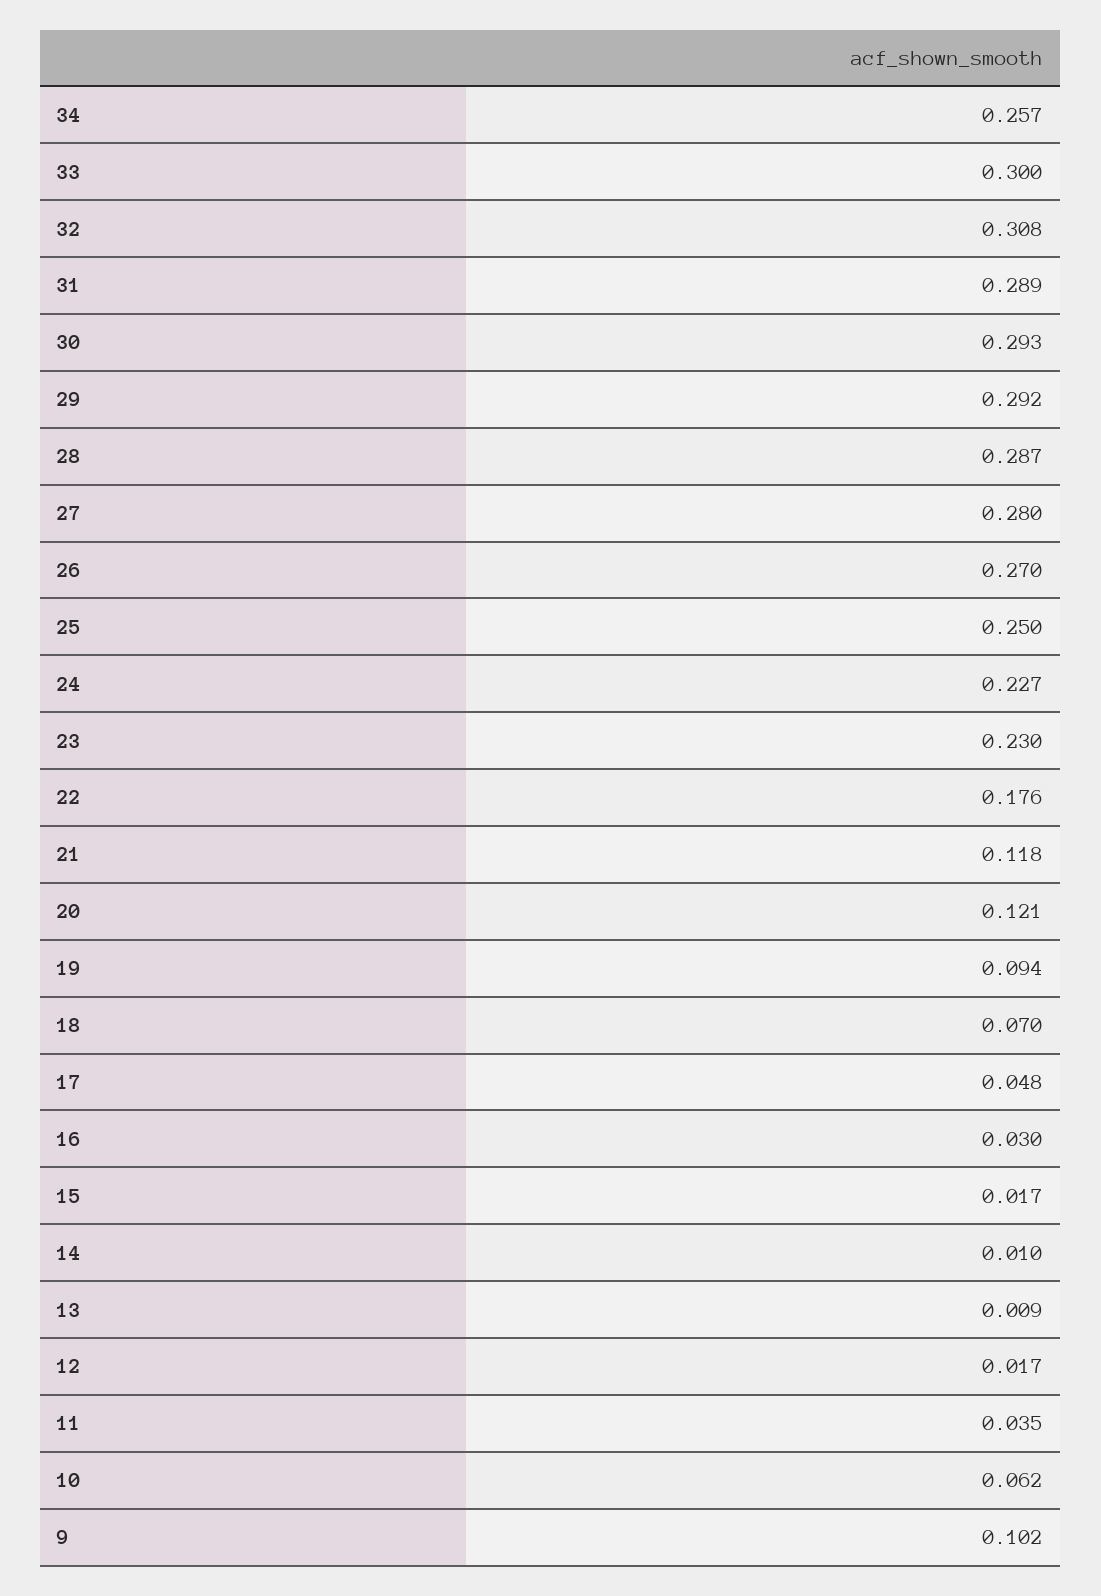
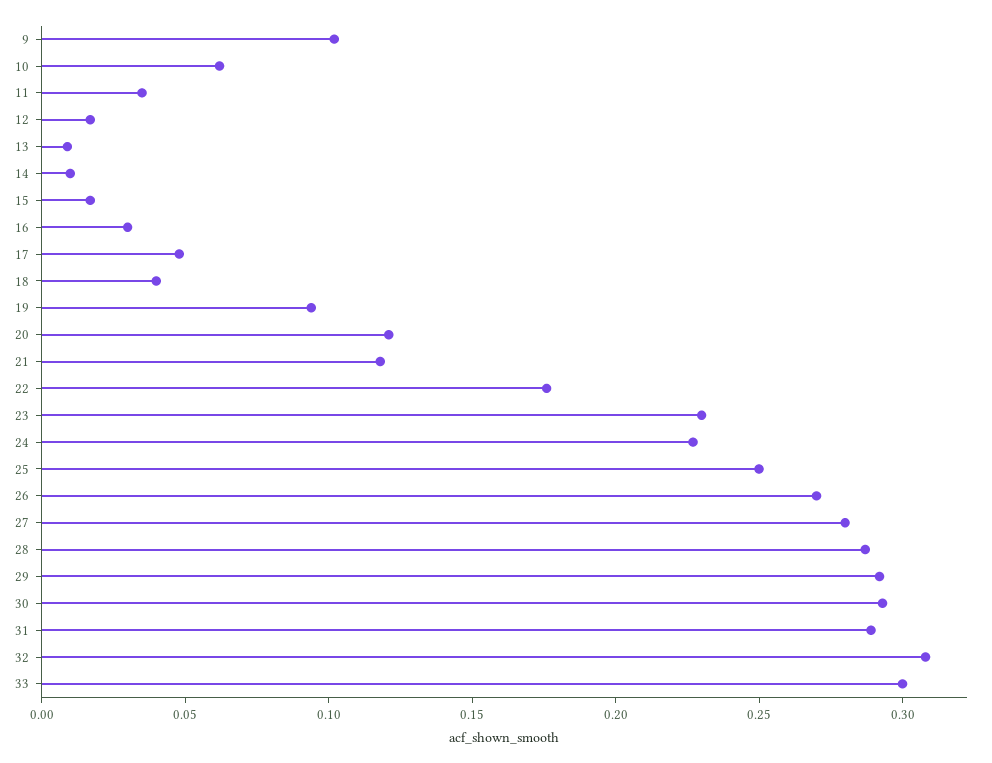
  {
-   "34": 0.257,
    "33": 0.3,
    "32": 0.308,
    "31": 0.289,
    "30": 0.293,
    "29": 0.292,
    "28": 0.287,
    "27": 0.28,
    "26": 0.27,
    "25": 0.25,
    "24": 0.227,
    "23": 0.23,
    "22": 0.176,
    "21": 0.118,
    "20": 0.121,
    "19": 0.094,
-   "18": 0.07,
+   "18": 0.04,
    "17": 0.048,
    "16": 0.03,
    "15": 0.017,
    "14": 0.01,
    "13": 0.009,
    "12": 0.017,
    "11": 0.035,
    "10": 0.062,
    "9": 0.102
  }

